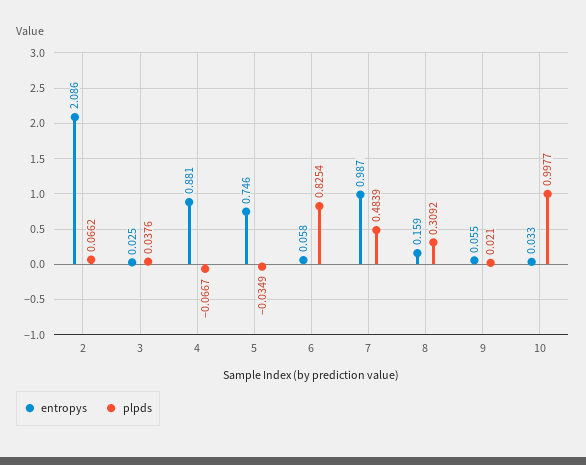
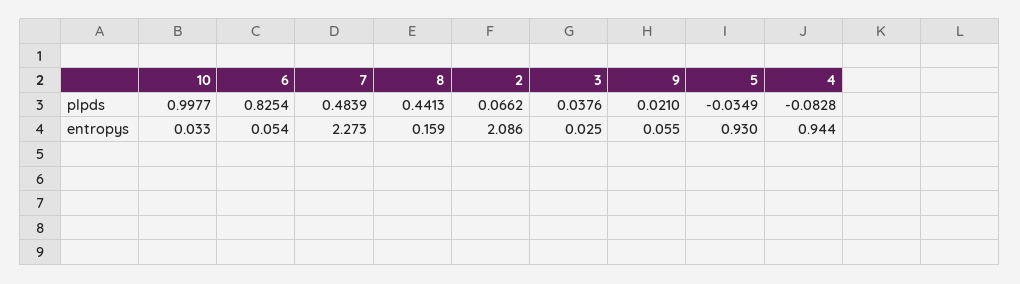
  {
    "entropys": {
      "2": 2.086,
      "3": 0.025,
-     "4": 0.881,
+     "4": 0.944,
-     "5": 0.746,
+     "5": 0.93,
-     "6": 0.058,
+     "6": 0.054,
-     "7": 0.987,
+     "7": 2.273,
      "8": 0.159,
      "9": 0.055,
      "10": 0.033
    },
    "plpds": {
      "2": 0.0662,
      "3": 0.0376,
-     "4": -0.0667,
+     "4": -0.0828,
      "5": -0.0349,
      "6": 0.8254,
      "7": 0.4839,
-     "8": 0.3092,
+     "8": 0.4413,
      "9": 0.021,
      "10": 0.9977
    }
  }

